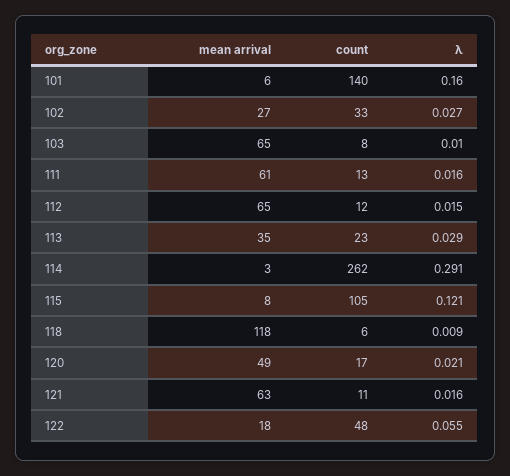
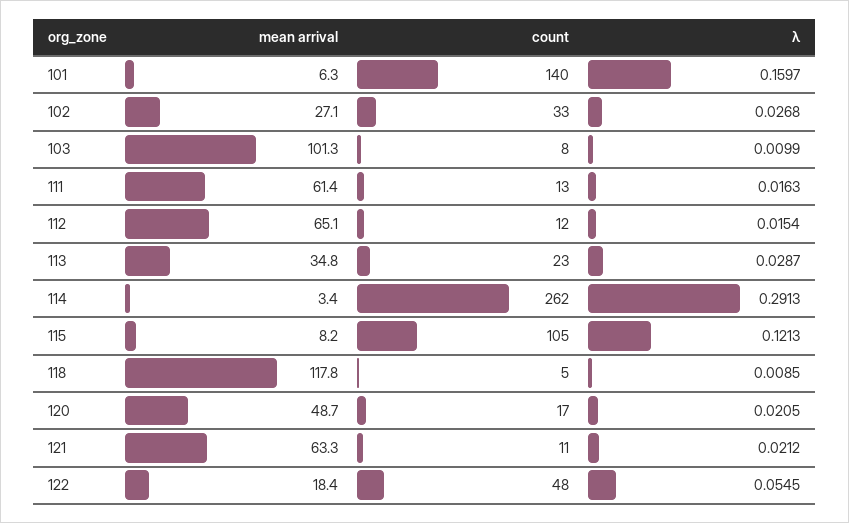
  {
    "mean arrival": {
      "101": 6.3,
      "102": 27.1,
-     "103": 65,
+     "103": 101.3,
      "111": 61.4,
      "112": 65.1,
      "113": 34.8,
      "114": 3.4,
      "115": 8.2,
      "118": 117.8,
      "120": 48.7,
      "121": 63.3,
      "122": 18.4
    },
    "count": {
      "101": 140,
      "102": 33,
      "103": 8,
      "111": 13,
      "112": 12,
      "113": 23,
      "114": 262,
      "115": 105,
-     "118": 6,
+     "118": 5,
      "120": 17,
      "121": 11,
      "122": 48
    },
    "λ": {
      "101": 0.1597,
      "102": 0.0268,
      "103": 0.0099,
      "111": 0.0163,
      "112": 0.0154,
      "113": 0.0287,
      "114": 0.2913,
      "115": 0.1213,
      "118": 0.0085,
      "120": 0.0205,
-     "121": 0.016,
+     "121": 0.0212,
      "122": 0.0545
    }
  }

